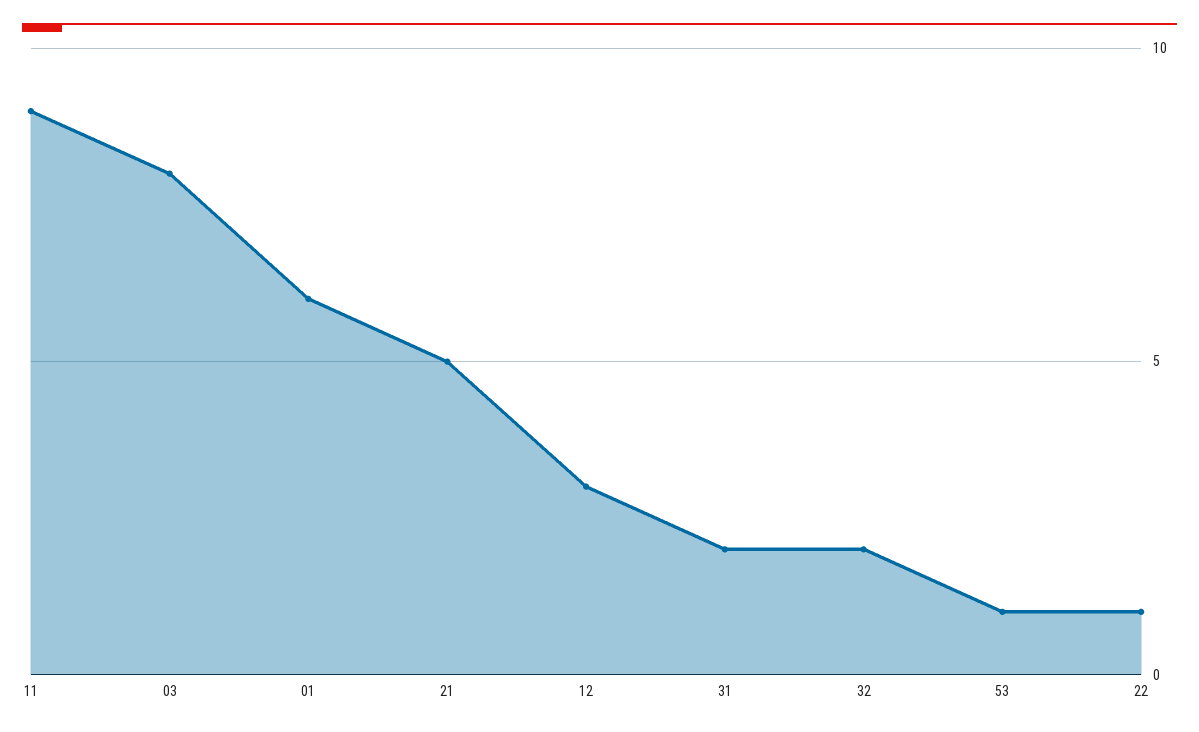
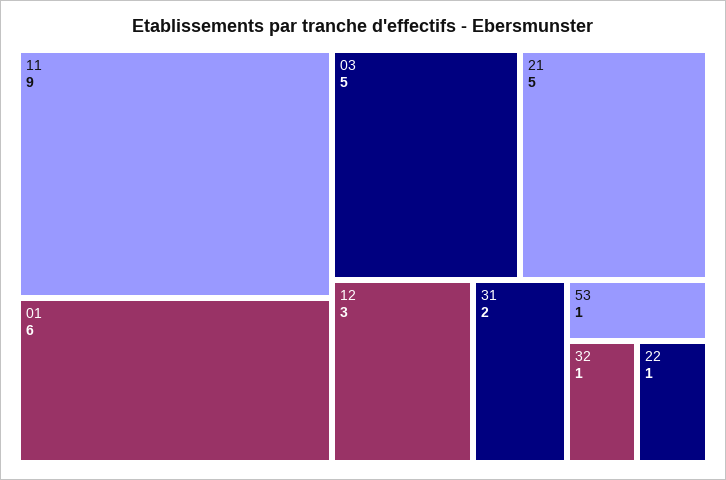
  {
    "11": 9,
-   "03": 8,
+   "03": 5,
    "01": 6,
    "21": 5,
    "12": 3,
    "31": 2,
-   "32": 2,
+   "32": 1,
    "53": 1,
    "22": 1
  }

